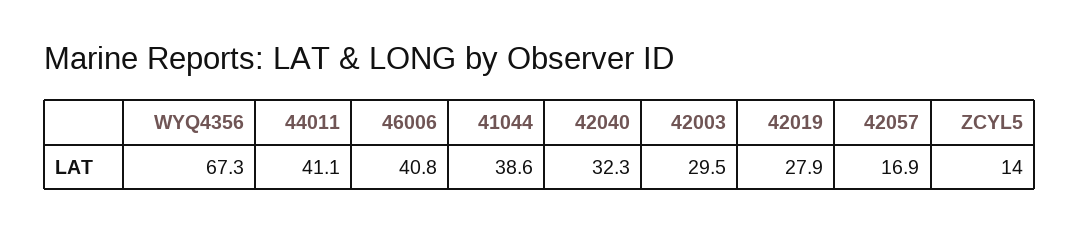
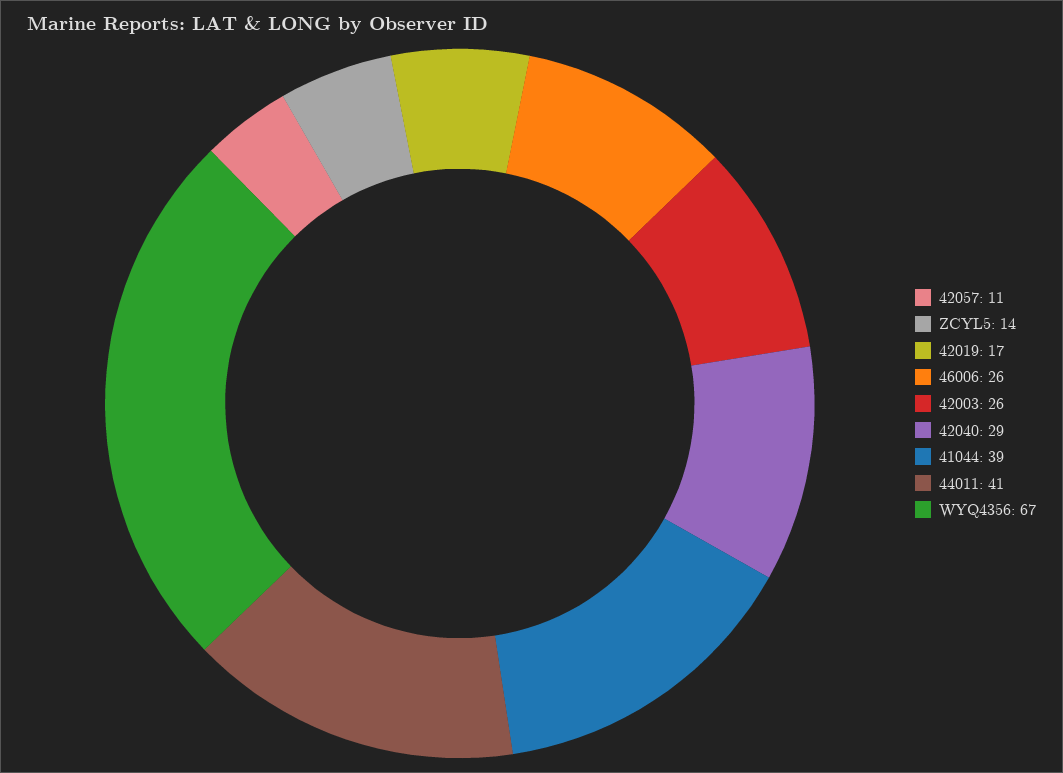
  {
    "WYQ4356": 67.3,
    "44011": 41.1,
-   "46006": 40.8,
+   "46006": 26,
    "41044": 38.6,
-   "42040": 32.3,
+   "42040": 29,
-   "42003": 29.5,
+   "42003": 26,
-   "42019": 27.9,
+   "42019": 17,
-   "42057": 16.9,
+   "42057": 11,
    "ZCYL5": 14
  }

